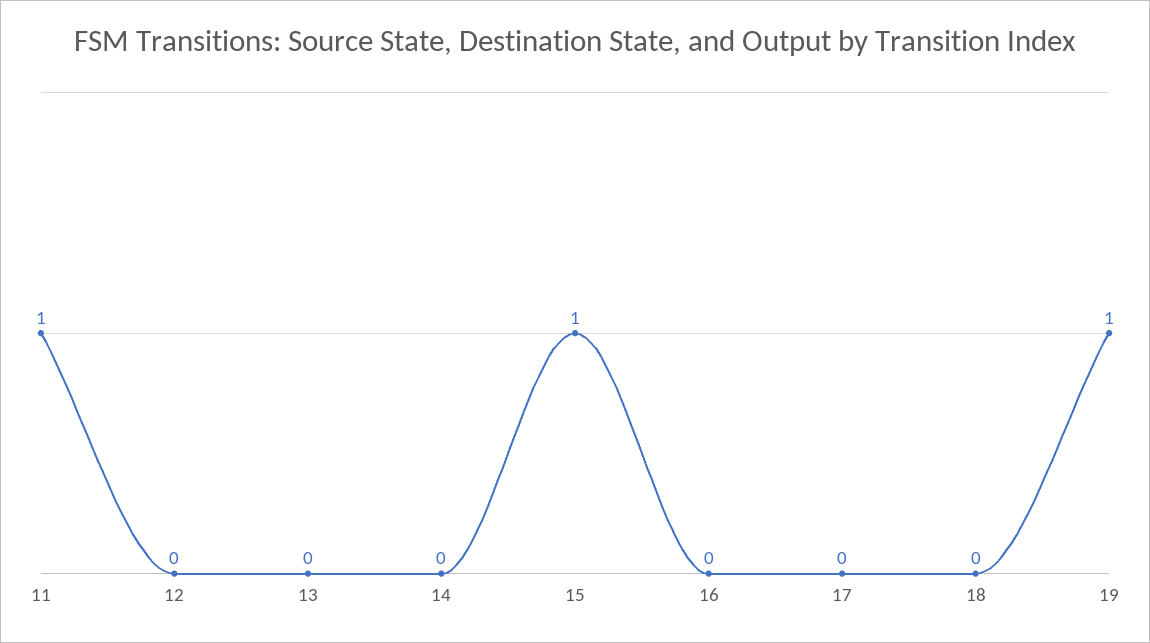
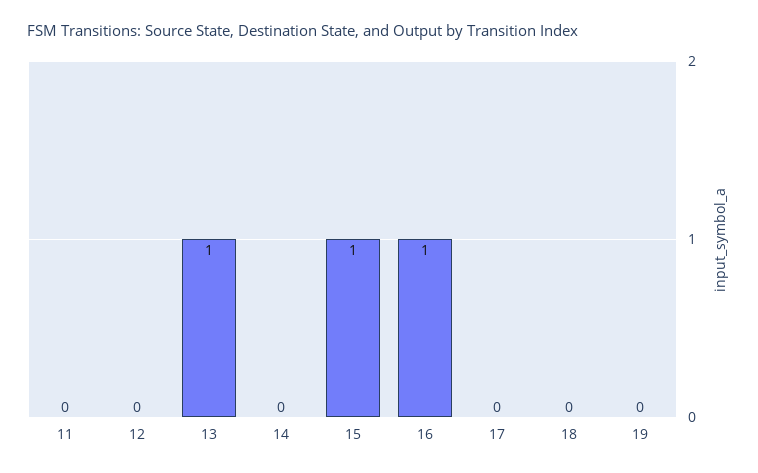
  {
-   "11": 1,
+   "11": 0,
    "12": 0,
-   "13": 0,
+   "13": 1,
    "14": 0,
    "15": 1,
-   "16": 0,
+   "16": 1,
    "17": 0,
    "18": 0,
-   "19": 1
+   "19": 0
  }

